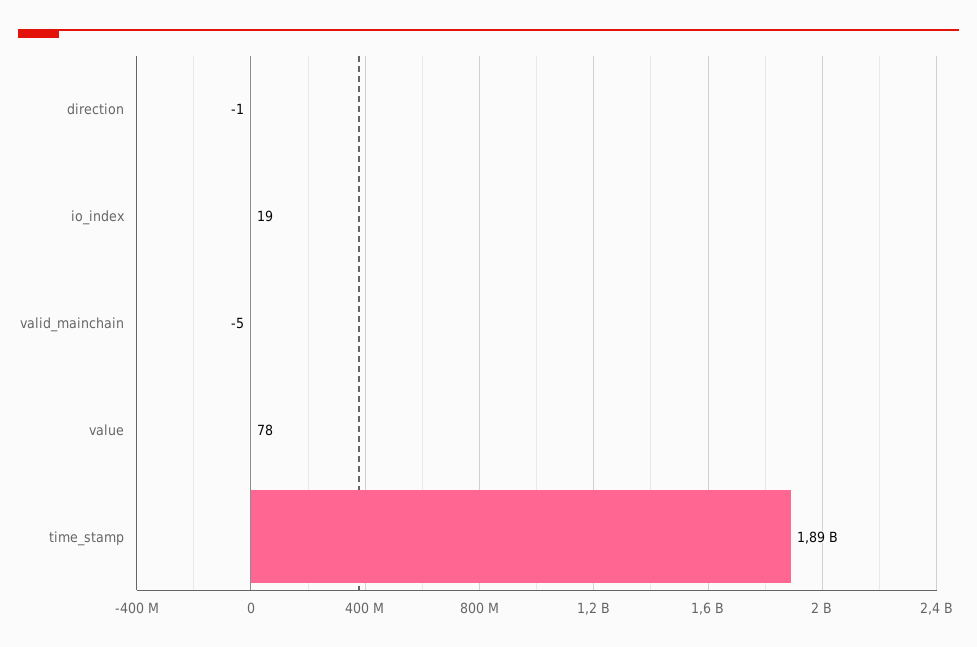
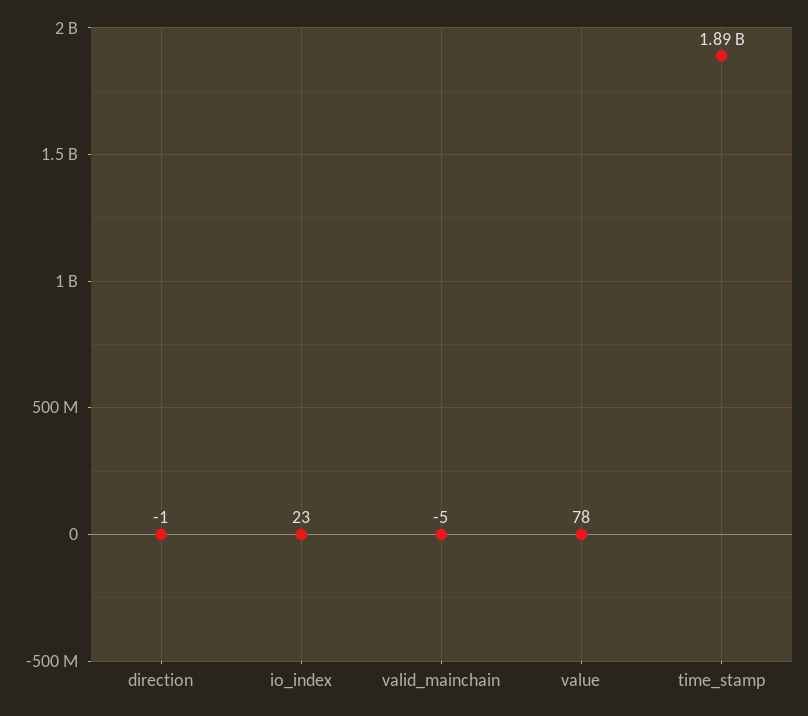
  {
    "direction": -1,
-   "io_index": 19,
+   "io_index": 23,
    "valid_mainchain": -5,
    "value": 78,
    "time_stamp": 1890000000
  }

